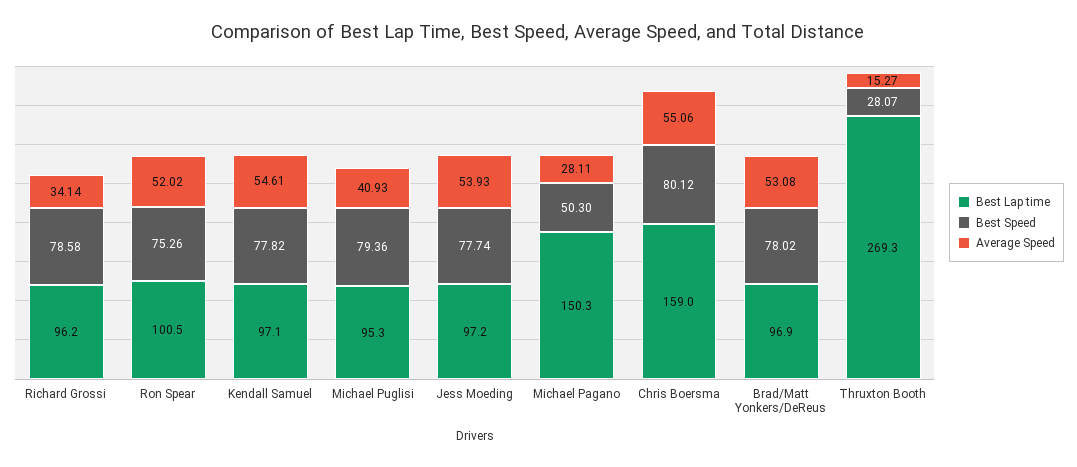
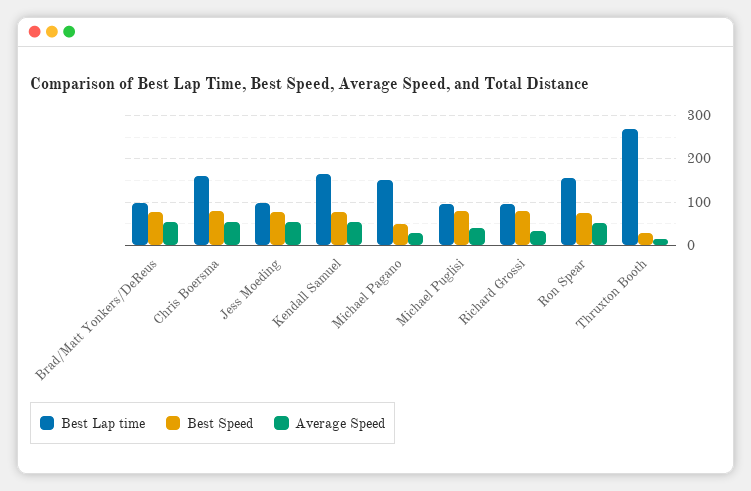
  {
    "Best Lap time": {
      "Richard Grossi": 96.2,
-     "Ron Spear": 100.5,
+     "Ron Spear": 160,
-     "Kendall Samuel": 97.1,
+     "Kendall Samuel": 160,
      "Michael Puglisi": 95.3,
      "Jess Moeding": 97.2,
      "Michael Pagano": 150.3,
      "Chris Boersma": 159,
      "Brad/Matt Yonkers/DeReus": 96.9,
      "Thruxton Booth": 269.3
    },
    "Best Speed": {
      "Richard Grossi": 78.58,
      "Ron Spear": 75.26,
      "Kendall Samuel": 77.82,
      "Michael Puglisi": 79.36,
      "Jess Moeding": 77.74,
      "Michael Pagano": 50.3,
      "Chris Boersma": 80.12,
      "Brad/Matt Yonkers/DeReus": 78.02,
      "Thruxton Booth": 28.07
    },
    "Average Speed": {
      "Richard Grossi": 34.14,
      "Ron Spear": 52.02,
      "Kendall Samuel": 54.61,
      "Michael Puglisi": 40.93,
      "Jess Moeding": 53.93,
      "Michael Pagano": 28.11,
      "Chris Boersma": 55.06,
      "Brad/Matt Yonkers/DeReus": 53.08,
      "Thruxton Booth": 15.27
    }
  }

